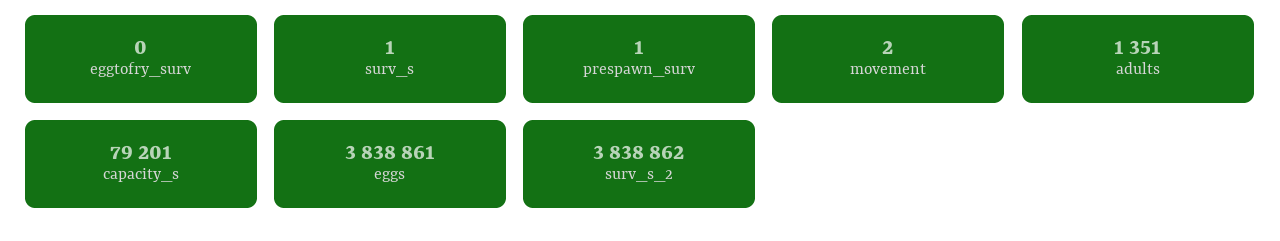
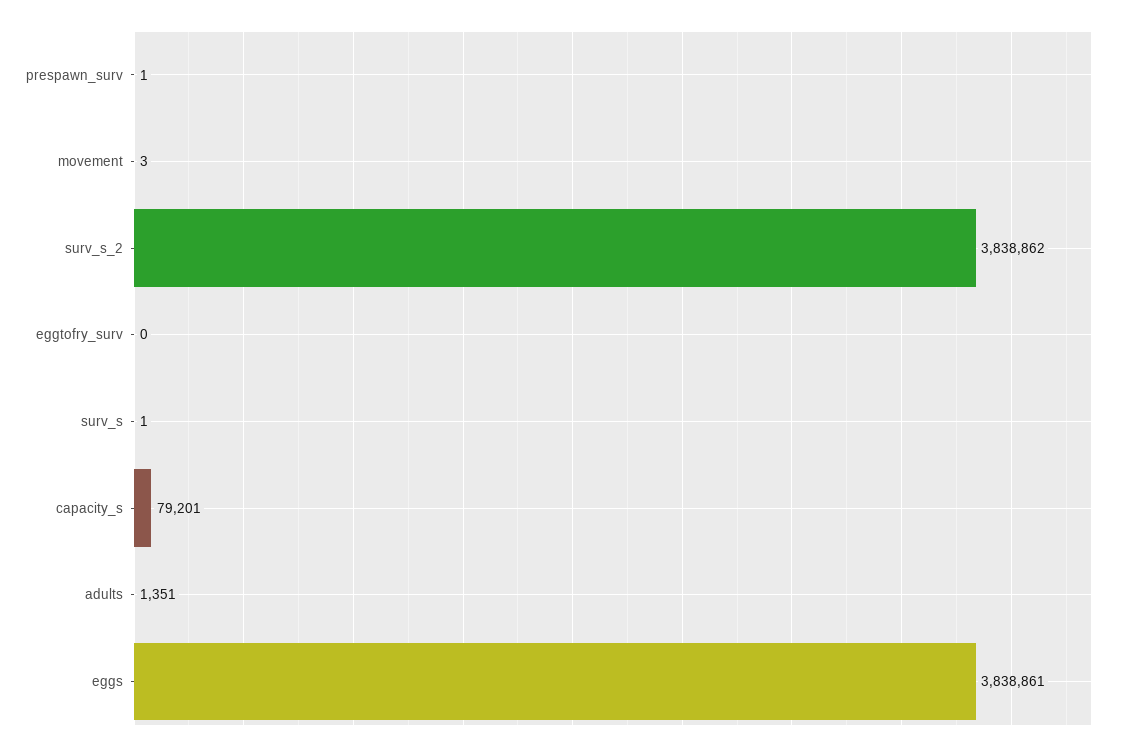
  {
    "eggtofry_surv": 0,
    "surv_s": 1,
    "prespawn_surv": 1,
-   "movement": 2,
+   "movement": 3,
    "adults": 1351,
    "capacity_s": 79201,
    "eggs": 3838861,
    "surv_s_2": 3838862
  }

